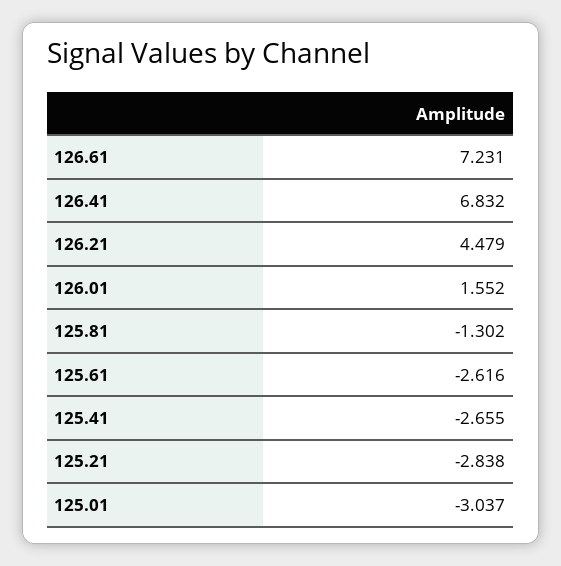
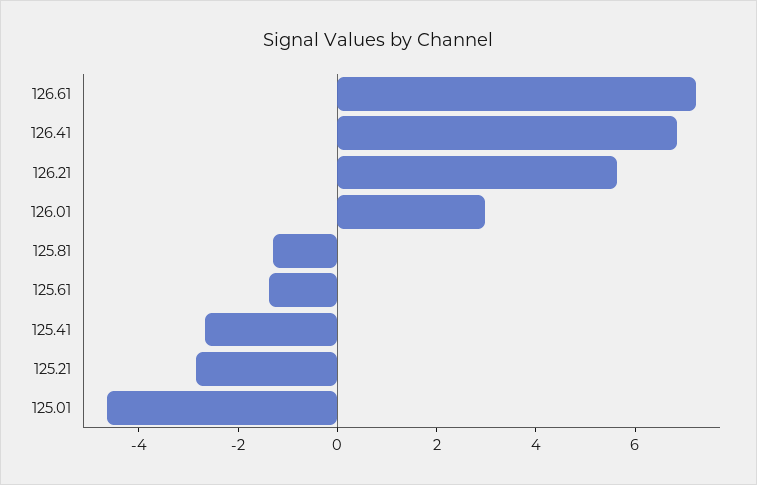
  {
    "126.61": 7.231,
    "126.41": 6.832,
-   "126.21": 4.479,
+   "126.21": 5.5,
-   "126.01": 1.552,
+   "126.01": 3,
    "125.81": -1.302,
-   "125.61": -2.616,
+   "125.61": -1.5,
    "125.41": -2.655,
    "125.21": -2.838,
-   "125.01": -3.037
+   "125.01": -4.5
  }

